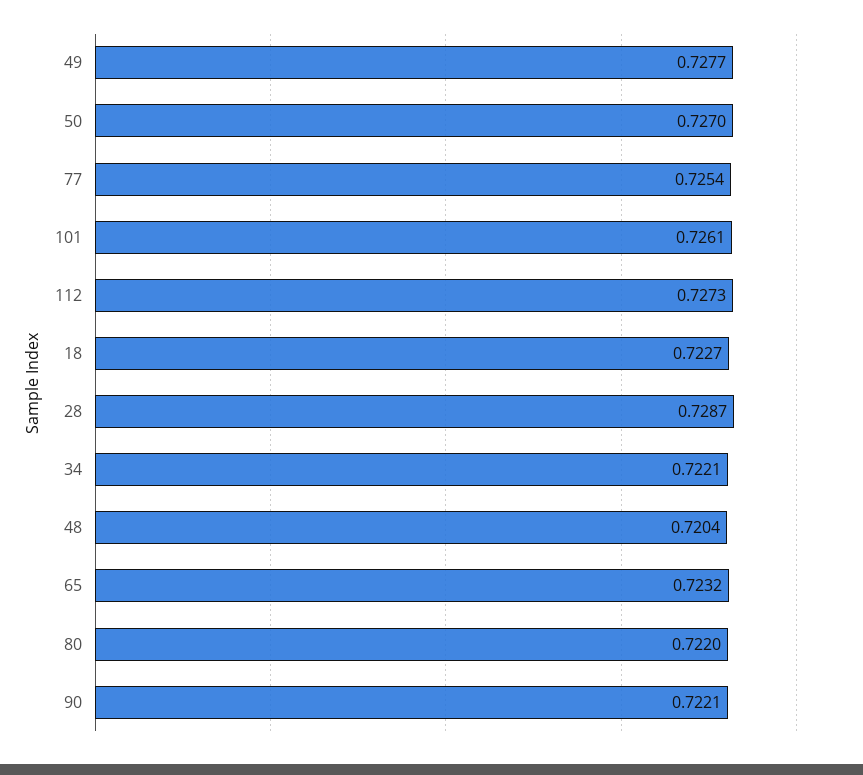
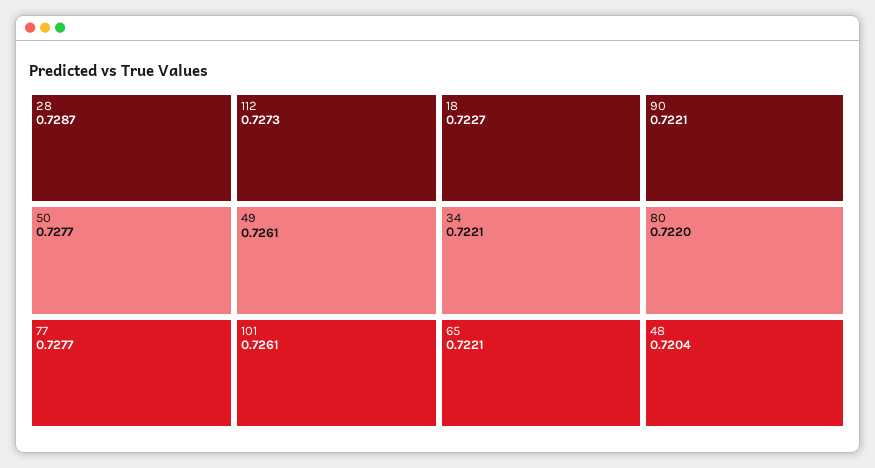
  {
-   "49": 0.7277,
+   "49": 0.7261,
-   "50": 0.727,
+   "50": 0.7277,
-   "77": 0.7254,
+   "77": 0.7277,
    "101": 0.7261,
    "112": 0.7273,
    "18": 0.7227,
    "28": 0.7287,
    "34": 0.7221,
    "48": 0.7204,
-   "65": 0.7232,
+   "65": 0.7221,
    "80": 0.722,
    "90": 0.7221
  }

